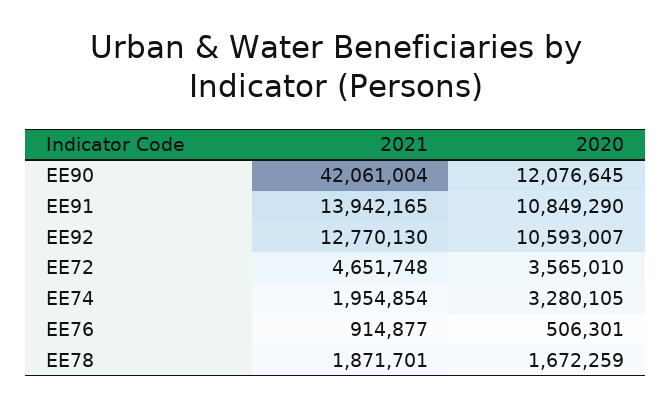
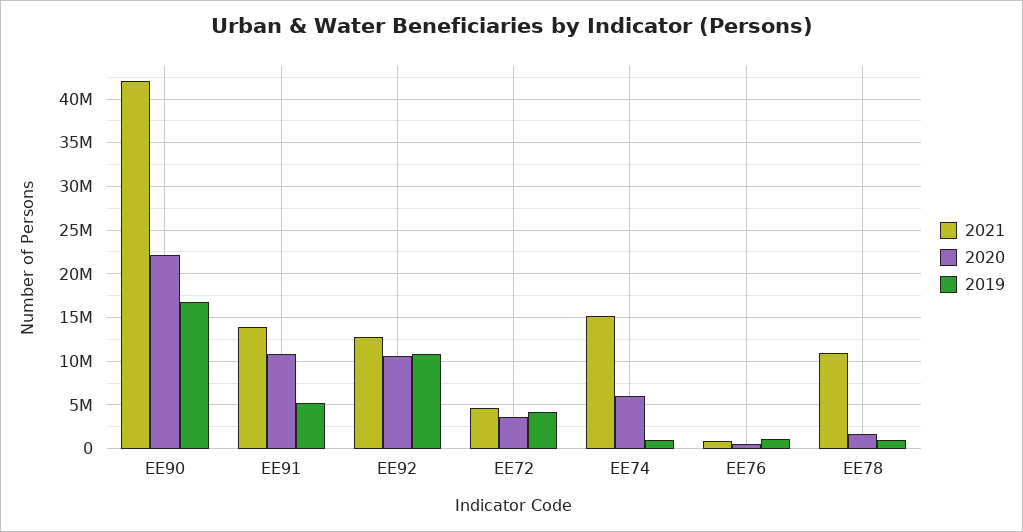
  {
    "2021": {
      "EE90": 42061004,
      "EE91": 13942165,
      "EE92": 12770130,
      "EE72": 4651748,
-     "EE74": 1954854,
+     "EE74": 15000000,
      "EE76": 914877,
-     "EE78": 1871701
+     "EE78": 11000000
    },
    "2020": {
-     "EE90": 12076645,
+     "EE90": 22000000,
      "EE91": 10849290,
      "EE92": 10593007,
      "EE72": 3565010,
-     "EE74": 3280105,
+     "EE74": 6000000,
      "EE76": 506301,
      "EE78": 1672259
-   }
+   },
+   "2019": {
+     "EE90": 17000000,
+     "EE91": 5000000,
+     "EE92": 11000000,
+     "EE72": 4000000,
+     "EE74": 1000000,
+     "EE76": 1000000,
+     "EE78": 1000000
+   }
  }

